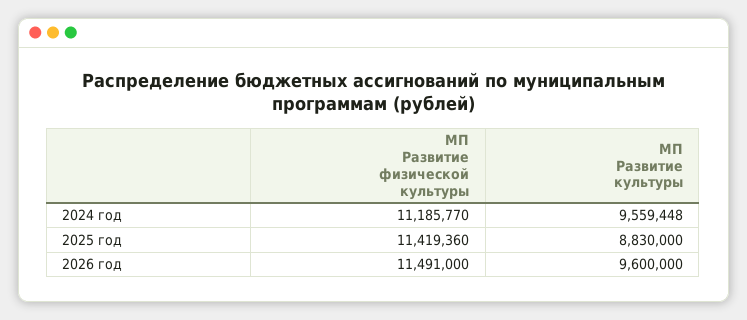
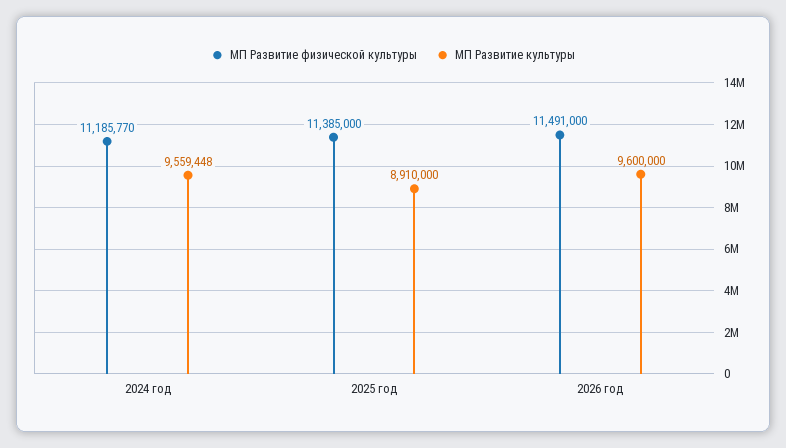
  {
    "МП Развитие физической культуры": {
      "2024 год": 11185770,
-     "2025 год": 11419360,
+     "2025 год": 11385000,
      "2026 год": 11491000
    },
    "МП Развитие культуры": {
      "2024 год": 9559448,
-     "2025 год": 8830000,
+     "2025 год": 8910000,
      "2026 год": 9600000
    }
  }

